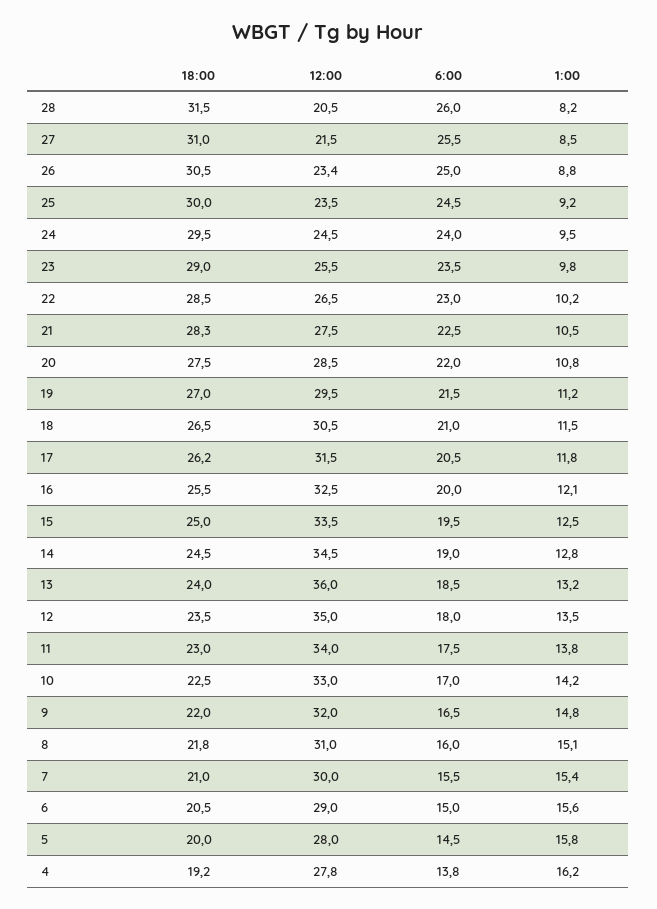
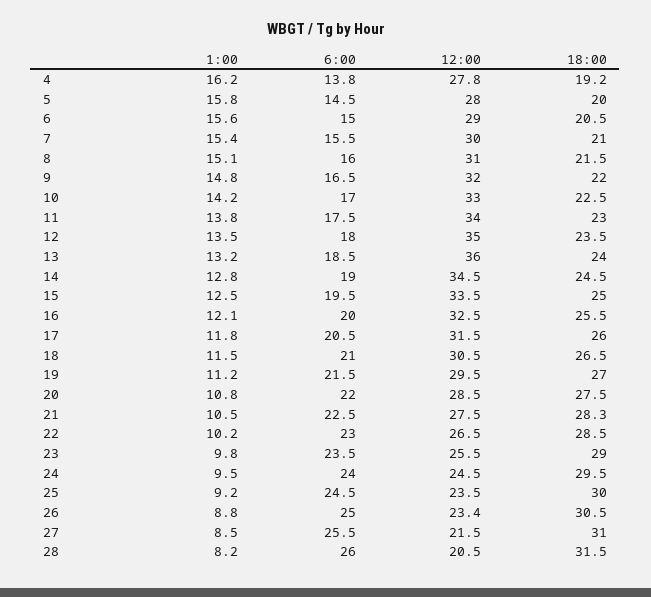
  {
    "18:00": {
      "28": 31.5,
      "27": 31,
      "26": 30.5,
      "25": 30,
      "24": 29.5,
      "23": 29,
      "22": 28.5,
      "21": 28.3,
      "20": 27.5,
      "19": 27,
      "18": 26.5,
-     "17": 26.2,
+     "17": 26,
      "16": 25.5,
      "15": 25,
      "14": 24.5,
      "13": 24,
      "12": 23.5,
      "11": 23,
      "10": 22.5,
      "9": 22,
-     "8": 21.8,
+     "8": 21.5,
      "7": 21,
      "6": 20.5,
      "5": 20,
      "4": 19.2
    },
    "12:00": {
      "28": 20.5,
      "27": 21.5,
      "26": 23.4,
      "25": 23.5,
      "24": 24.5,
      "23": 25.5,
      "22": 26.5,
      "21": 27.5,
      "20": 28.5,
      "19": 29.5,
      "18": 30.5,
      "17": 31.5,
      "16": 32.5,
      "15": 33.5,
      "14": 34.5,
      "13": 36,
      "12": 35,
      "11": 34,
      "10": 33,
      "9": 32,
      "8": 31,
      "7": 30,
      "6": 29,
      "5": 28,
      "4": 27.8
    },
    "6:00": {
      "28": 26,
      "27": 25.5,
      "26": 25,
      "25": 24.5,
      "24": 24,
      "23": 23.5,
      "22": 23,
      "21": 22.5,
      "20": 22,
      "19": 21.5,
      "18": 21,
      "17": 20.5,
      "16": 20,
      "15": 19.5,
      "14": 19,
      "13": 18.5,
      "12": 18,
      "11": 17.5,
      "10": 17,
      "9": 16.5,
      "8": 16,
      "7": 15.5,
      "6": 15,
      "5": 14.5,
      "4": 13.8
    },
    "1:00": {
      "28": 8.2,
      "27": 8.5,
      "26": 8.8,
      "25": 9.2,
      "24": 9.5,
      "23": 9.8,
      "22": 10.2,
      "21": 10.5,
      "20": 10.8,
      "19": 11.2,
      "18": 11.5,
      "17": 11.8,
      "16": 12.1,
      "15": 12.5,
      "14": 12.8,
      "13": 13.2,
      "12": 13.5,
      "11": 13.8,
      "10": 14.2,
      "9": 14.8,
      "8": 15.1,
      "7": 15.4,
      "6": 15.6,
      "5": 15.8,
      "4": 16.2
    }
  }

